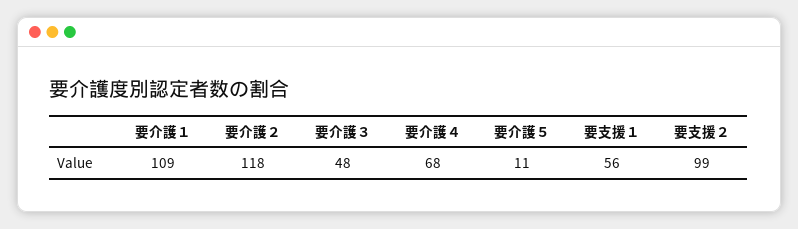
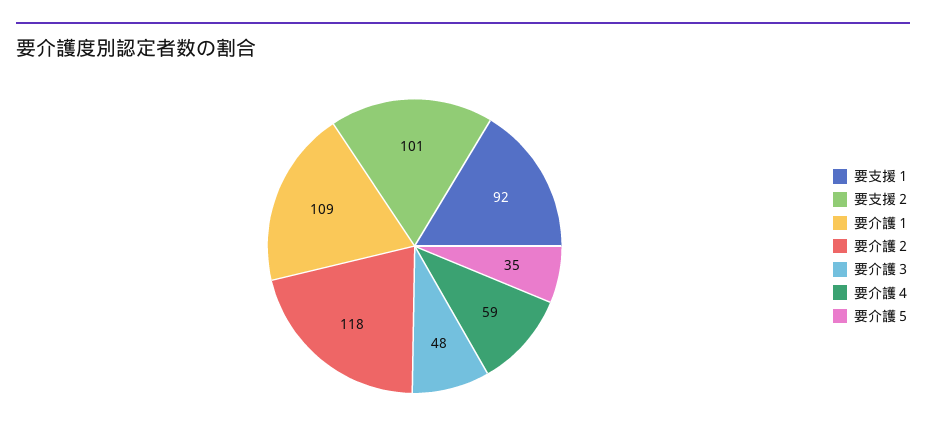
  {
    "要介護１": 109,
    "要介護２": 118,
    "要介護３": 48,
-   "要介護４": 68,
+   "要介護４": 59,
-   "要介護５": 11,
+   "要介護５": 35,
-   "要支援１": 56,
+   "要支援１": 92,
-   "要支援２": 99
+   "要支援２": 101
  }

